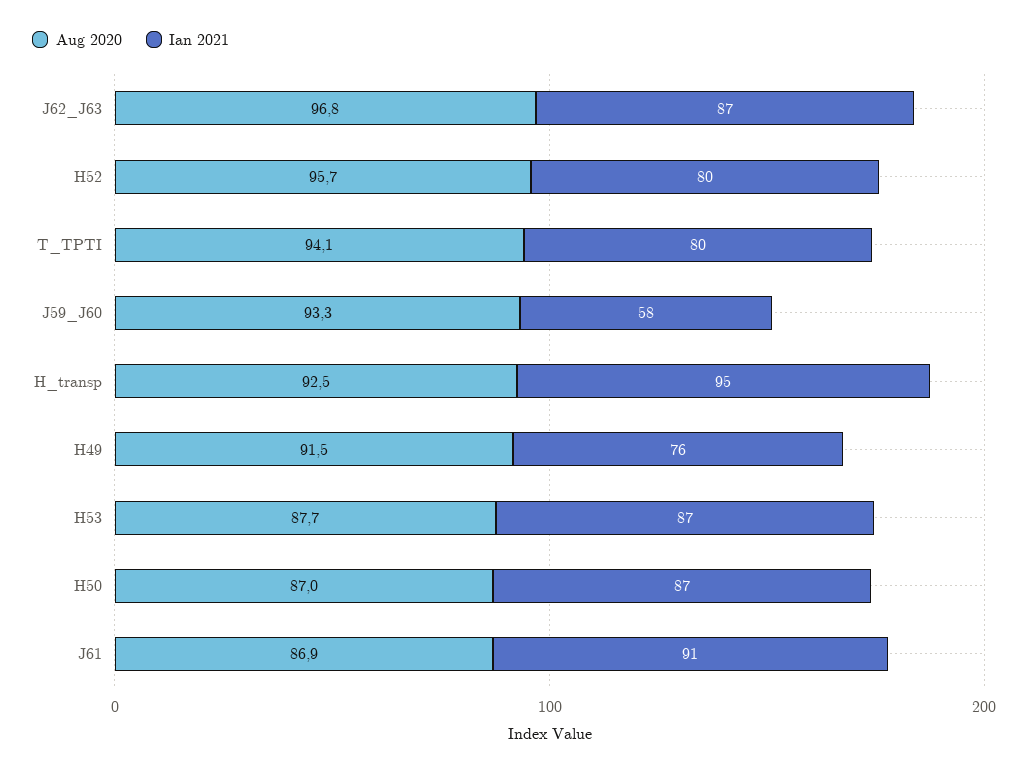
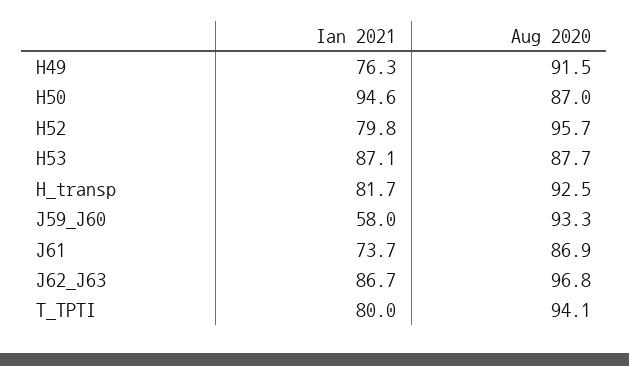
  {
    "Aug 2020": {
      "J62_J63": 96.8,
      "H52": 95.7,
      "T_TPTI": 94.1,
      "J59_J60": 93.3,
      "H_transp": 92.5,
      "H49": 91.5,
      "H53": 87.7,
      "H50": 87,
      "J61": 86.9
    },
    "Ian 2021": {
      "J62_J63": 86.7,
      "H52": 79.8,
      "T_TPTI": 80,
      "J59_J60": 58,
-     "H_transp": 95,
+     "H_transp": 81.7,
      "H49": 76.3,
      "H53": 87.1,
-     "H50": 87,
+     "H50": 94.6,
-     "J61": 91
+     "J61": 73.7
    }
  }

